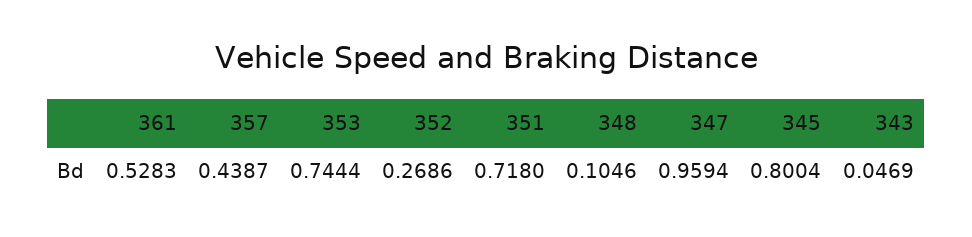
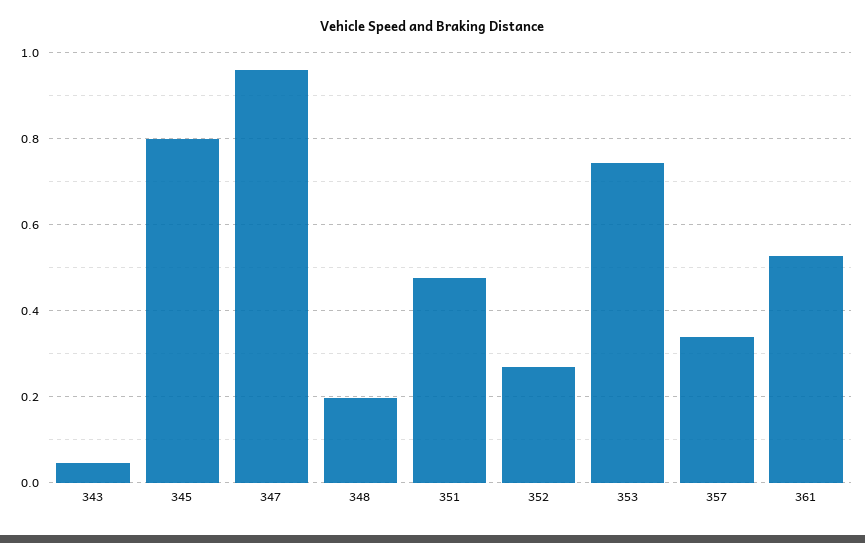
  {
    "361": 0.5283,
-   "357": 0.4387,
+   "357": 0.34,
    "353": 0.7444,
    "352": 0.2686,
-   "351": 0.718,
+   "351": 0.48,
-   "348": 0.1046,
+   "348": 0.2,
    "347": 0.9594,
    "345": 0.8004,
    "343": 0.0469
  }

